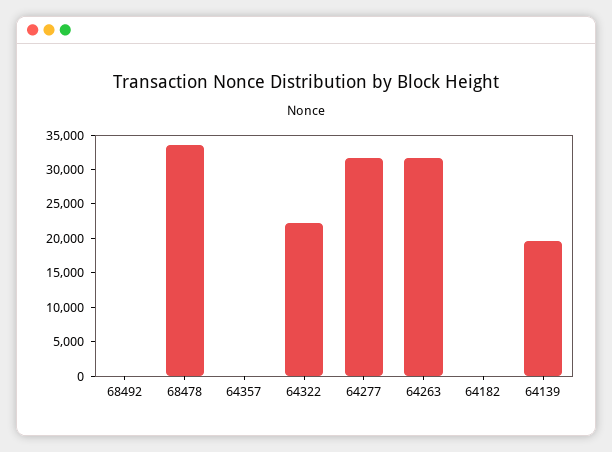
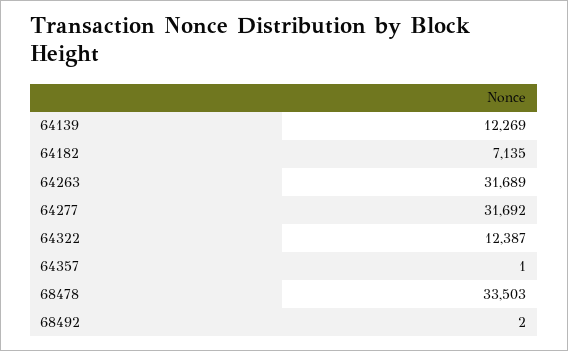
  {
    "68492": 2,
    "68478": 33503,
    "64357": 1,
-   "64322": 22500,
+   "64322": 12387,
    "64277": 31692,
    "64263": 31689,
-   "64182": 0,
+   "64182": 7135,
-   "64139": 20000
+   "64139": 12269
  }

